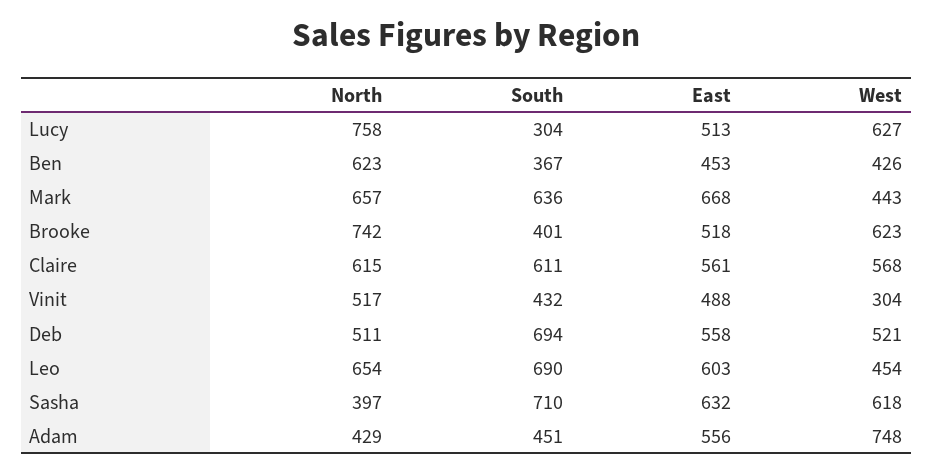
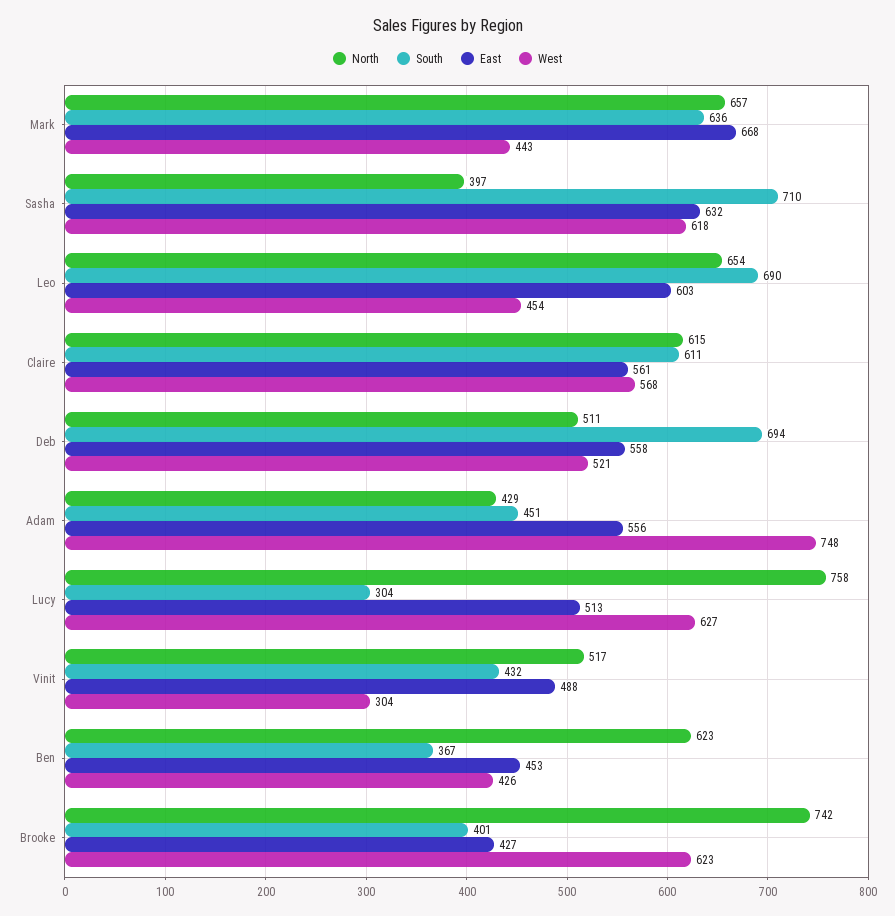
  {
    "North": {
      "Lucy": 758,
      "Ben": 623,
      "Mark": 657,
      "Brooke": 742,
      "Claire": 615,
      "Vinit": 517,
      "Deb": 511,
      "Leo": 654,
      "Sasha": 397,
      "Adam": 429
    },
    "South": {
      "Lucy": 304,
      "Ben": 367,
      "Mark": 636,
      "Brooke": 401,
      "Claire": 611,
      "Vinit": 432,
      "Deb": 694,
      "Leo": 690,
      "Sasha": 710,
      "Adam": 451
    },
    "East": {
      "Lucy": 513,
      "Ben": 453,
      "Mark": 668,
-     "Brooke": 518,
+     "Brooke": 427,
      "Claire": 561,
      "Vinit": 488,
      "Deb": 558,
      "Leo": 603,
      "Sasha": 632,
      "Adam": 556
    },
    "West": {
      "Lucy": 627,
      "Ben": 426,
      "Mark": 443,
      "Brooke": 623,
      "Claire": 568,
      "Vinit": 304,
      "Deb": 521,
      "Leo": 454,
      "Sasha": 618,
      "Adam": 748
    }
  }

